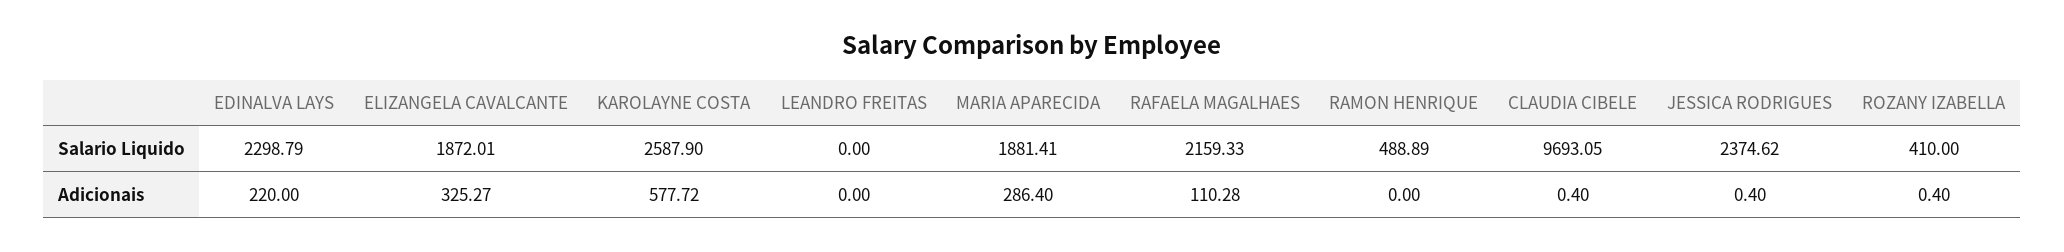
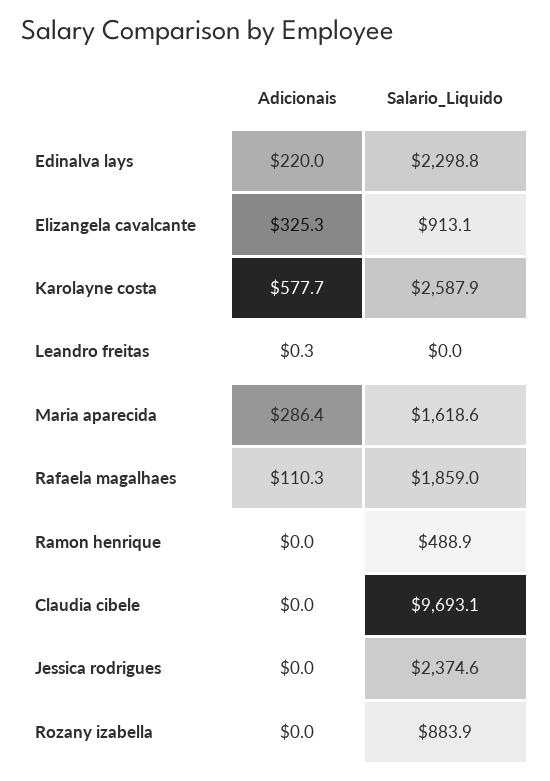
  {
    "EDINALVA LAYS": {
      "Salario Liquido": 2298.79,
      "Adicionais": 220
    },
    "ELIZANGELA CAVALCANTE": {
-     "Salario Liquido": 1872.01,
+     "Salario Liquido": 913.1,
      "Adicionais": 325.27
    },
    "KAROLAYNE COSTA": {
      "Salario Liquido": 2587.9,
      "Adicionais": 577.72
    },
    "LEANDRO FREITAS": {
      "Salario Liquido": 0,
-     "Adicionais": 0
+     "Adicionais": 0.3
    },
    "MARIA APARECIDA": {
-     "Salario Liquido": 1881.41,
+     "Salario Liquido": 1618.6,
      "Adicionais": 286.4
    },
    "RAFAELA MAGALHAES": {
-     "Salario Liquido": 2159.33,
+     "Salario Liquido": 1859,
      "Adicionais": 110.28
    },
    "RAMON HENRIQUE": {
      "Salario Liquido": 488.89,
      "Adicionais": 0
    },
    "CLAUDIA CIBELE": {
      "Salario Liquido": 9693.05,
-     "Adicionais": 0.4
+     "Adicionais": 0
    },
    "JESSICA RODRIGUES": {
      "Salario Liquido": 2374.62,
-     "Adicionais": 0.4
+     "Adicionais": 0
    },
    "ROZANY IZABELLA": {
-     "Salario Liquido": 410,
+     "Salario Liquido": 883.9,
-     "Adicionais": 0.4
+     "Adicionais": 0
    }
  }

